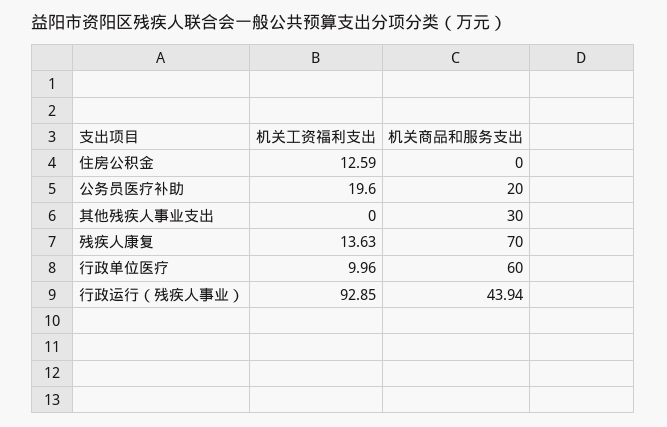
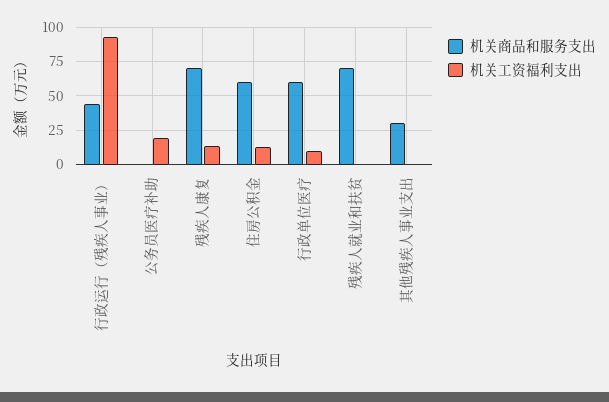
  {
    "机关工资福利支出": {
      "住房公积金": 12.59,
      "公务员医疗补助": 19.6,
      "其他残疾人事业支出": 0,
      "残疾人康复": 13.63,
      "行政单位医疗": 9.96,
-     "行政运行（残疾人事业）": 92.85
+     "行政运行（残疾人事业）": 92.85,
+     "残疾人就业和扶贫": 0
    },
    "机关商品和服务支出": {
-     "住房公积金": 0,
+     "住房公积金": 60,
-     "公务员医疗补助": 20,
+     "公务员医疗补助": 0,
      "其他残疾人事业支出": 30,
      "残疾人康复": 70,
      "行政单位医疗": 60,
-     "行政运行（残疾人事业）": 43.94
+     "行政运行（残疾人事业）": 43.94,
+     "残疾人就业和扶贫": 70
    }
  }

